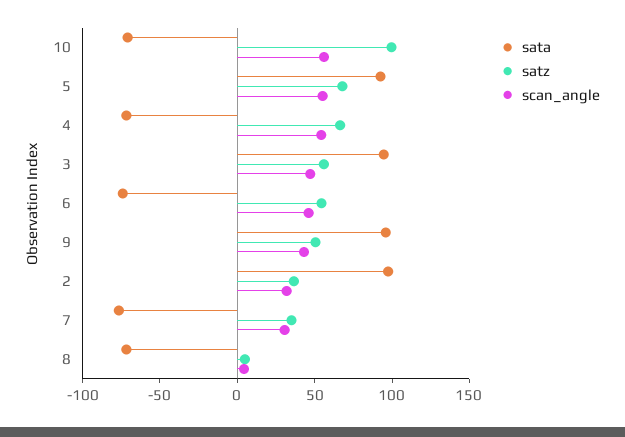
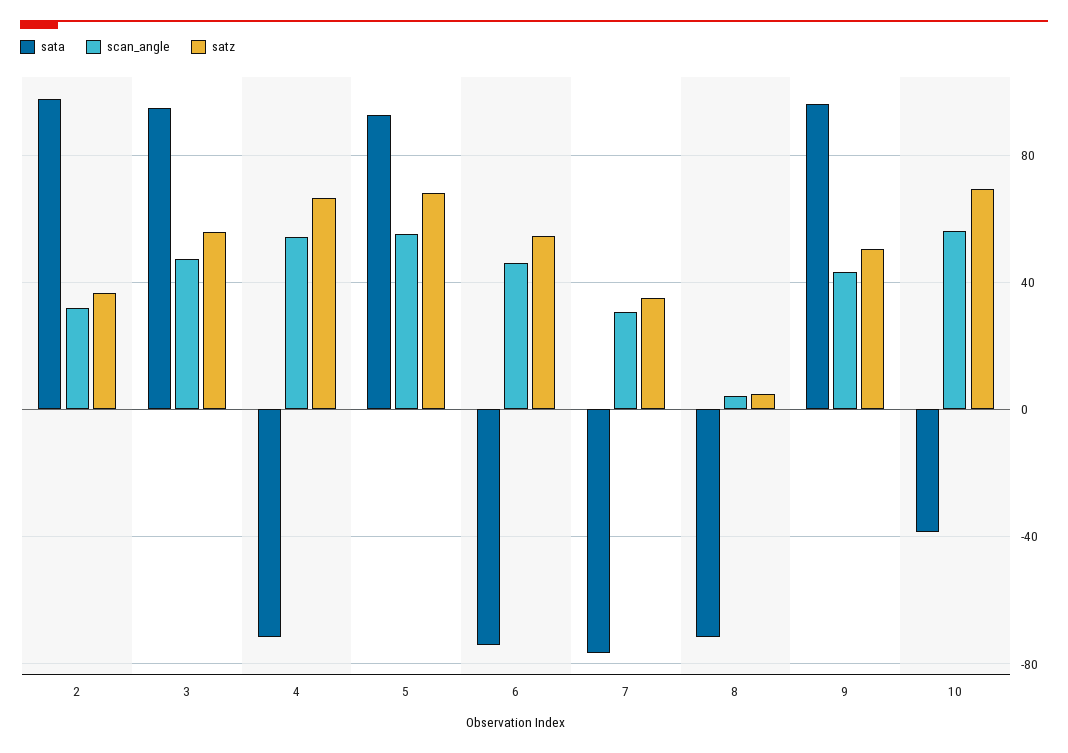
  {
    "sata": {
-     "10": -70,
+     "10": -40,
      "5": 95,
      "4": -70,
      "3": 95,
      "6": -75,
      "9": 95,
      "2": 100,
      "7": -75,
      "8": -70
    },
    "satz": {
-     "10": 100,
+     "10": 70,
      "5": 70,
      "4": 65,
      "3": 55,
      "6": 55,
      "9": 50,
      "2": 35,
      "7": 35,
      "8": 5
    },
    "scan_angle": {
      "10": 55,
      "5": 55,
      "4": 55,
      "3": 45,
      "6": 45,
      "9": 45,
      "2": 30,
      "7": 30,
      "8": 5
    }
  }

